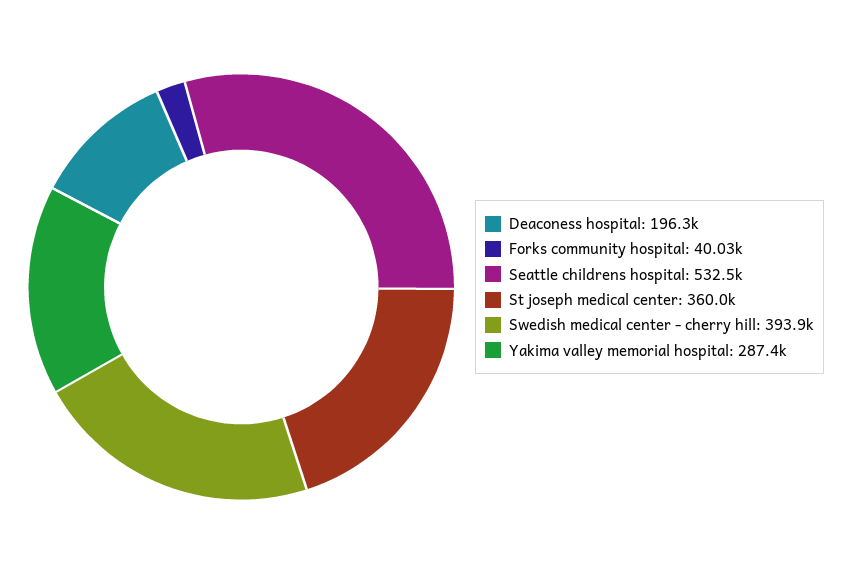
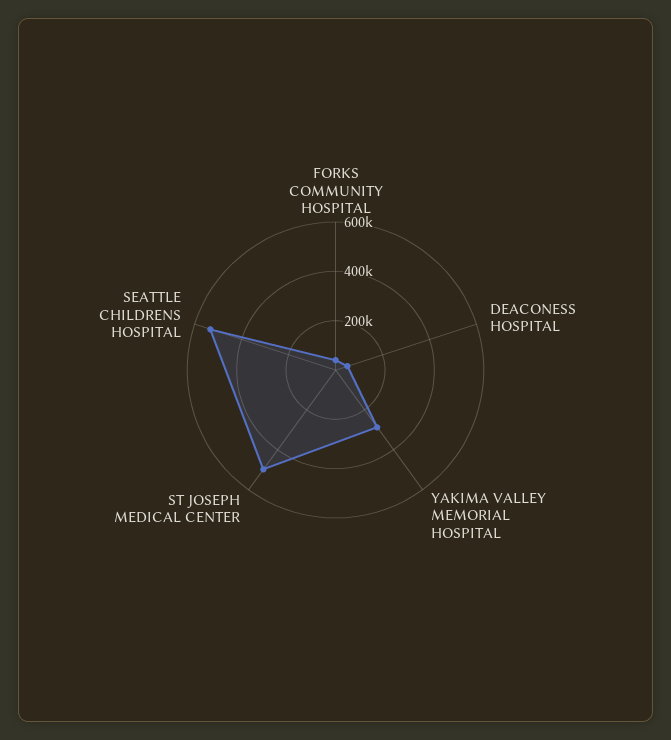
  {
-   "Deaconess hospital": 196300,
+   "Deaconess hospital": 50000,
    "Forks community hospital": 40030,
    "Seattle childrens hospital": 532500,
-   "St joseph medical center": 360000,
+   "St joseph medical center": 500000,
-   "Swedish medical center - cherry hill": 393900,
    "Yakima valley memorial hospital": 287400
  }

